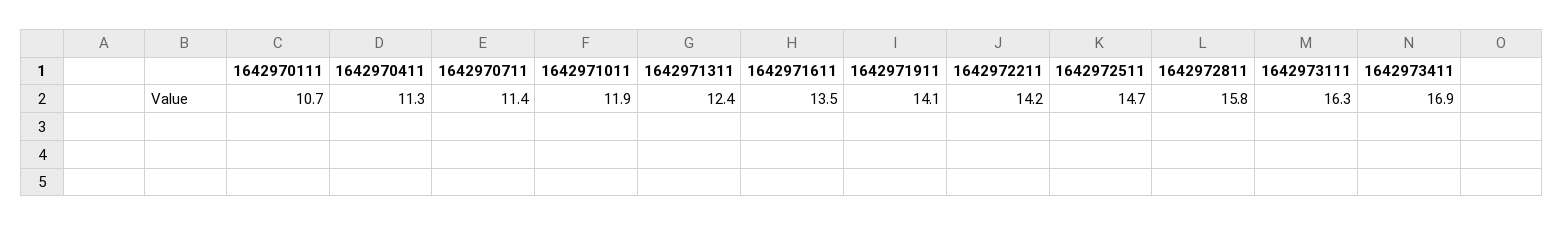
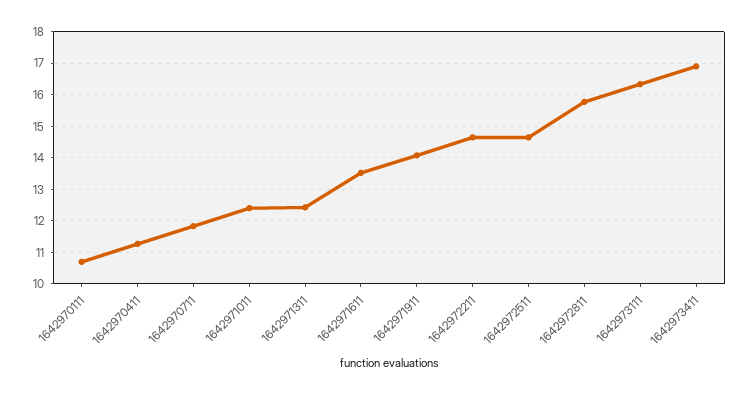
  {
    "1642970111": 10.7,
    "1642970411": 11.3,
-   "1642970711": 11.4,
+   "1642970711": 11.8,
-   "1642971011": 11.9,
+   "1642971011": 12.4,
    "1642971311": 12.4,
    "1642971611": 13.5,
    "1642971911": 14.1,
-   "1642972211": 14.2,
+   "1642972211": 14.6,
    "1642972511": 14.7,
    "1642972811": 15.8,
    "1642973111": 16.3,
    "1642973411": 16.9
  }

